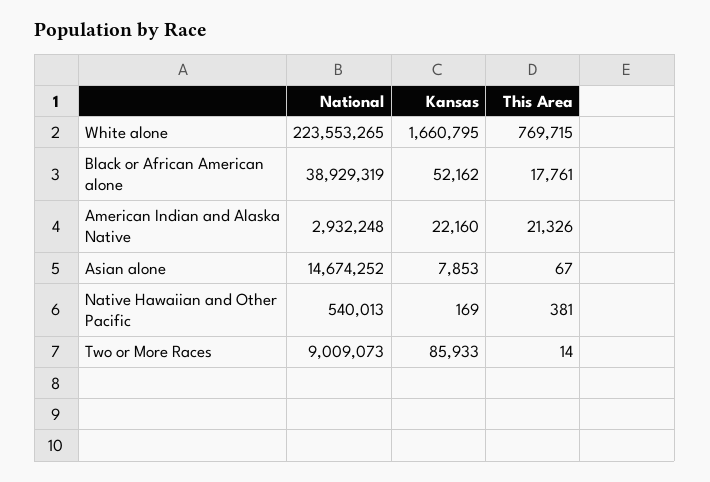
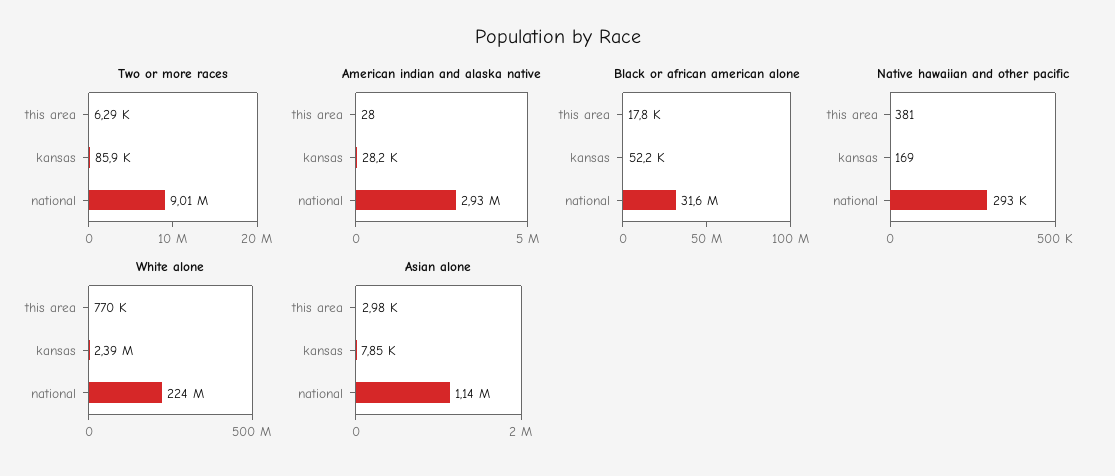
  {
    "White alone": {
      "National": 223553265,
-     "Kansas": 1660795,
+     "Kansas": 2390000,
      "This Area": 769715
    },
    "Black or African American alone": {
-     "National": 38929319,
+     "National": 31600000,
      "Kansas": 52162,
      "This Area": 17761
    },
    "American Indian and Alaska Native": {
      "National": 2932248,
-     "Kansas": 22160,
+     "Kansas": 28200,
-     "This Area": 21326
+     "This Area": 28
    },
    "Asian alone": {
-     "National": 14674252,
+     "National": 1140000,
      "Kansas": 7853,
-     "This Area": 67
+     "This Area": 2980
    },
    "Native Hawaiian and Other Pacific": {
-     "National": 540013,
+     "National": 293000,
      "Kansas": 169,
      "This Area": 381
    },
    "Two or More Races": {
      "National": 9009073,
      "Kansas": 85933,
-     "This Area": 14
+     "This Area": 6290
    }
  }

